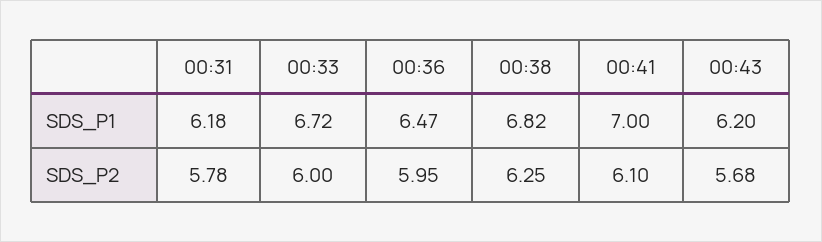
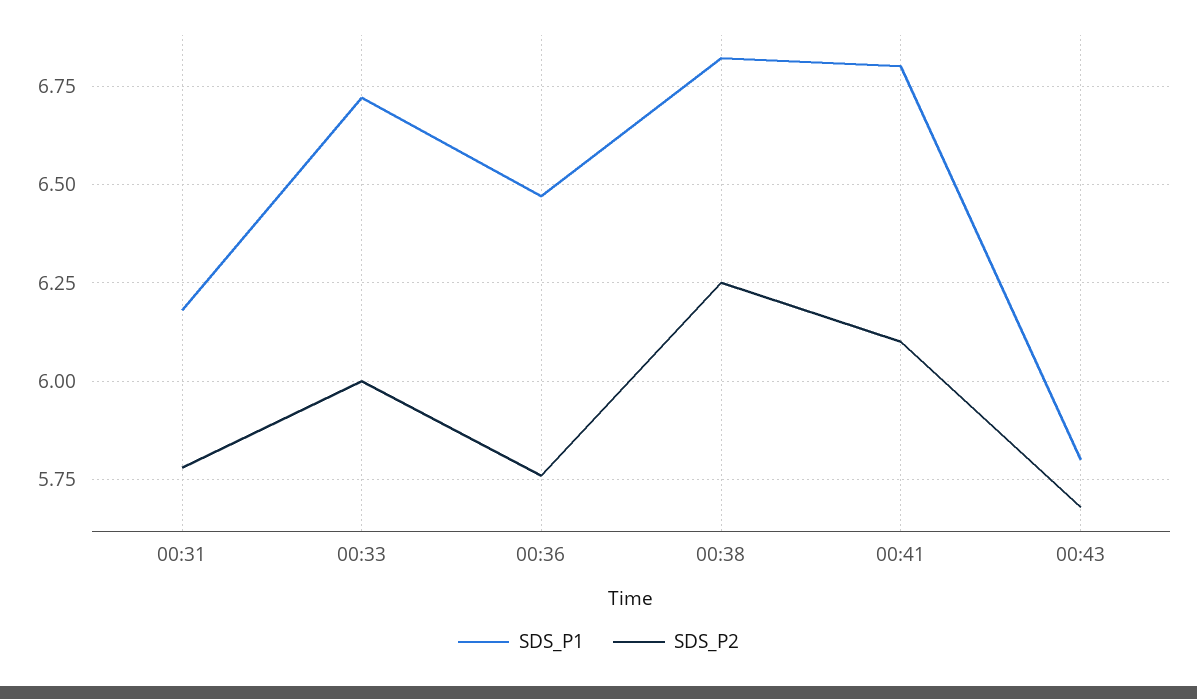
  {
    "SDS_P1": {
      "00:31": 6.18,
      "00:33": 6.72,
      "00:36": 6.47,
      "00:38": 6.82,
-     "00:41": 7,
+     "00:41": 6.8,
-     "00:43": 6.2
+     "00:43": 5.8
    },
    "SDS_P2": {
      "00:31": 5.78,
      "00:33": 6,
-     "00:36": 5.95,
+     "00:36": 5.75,
      "00:38": 6.25,
      "00:41": 6.1,
      "00:43": 5.68
    }
  }

